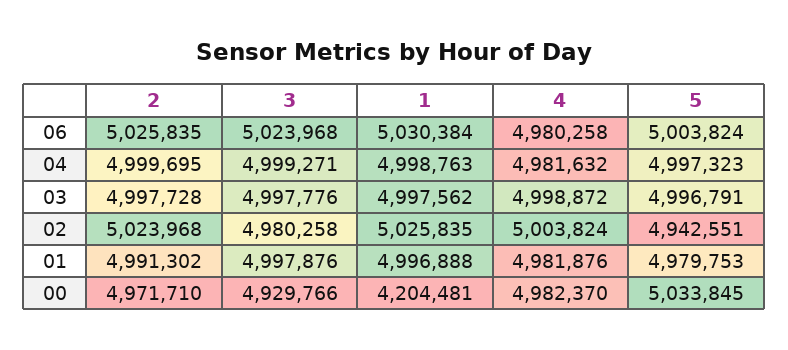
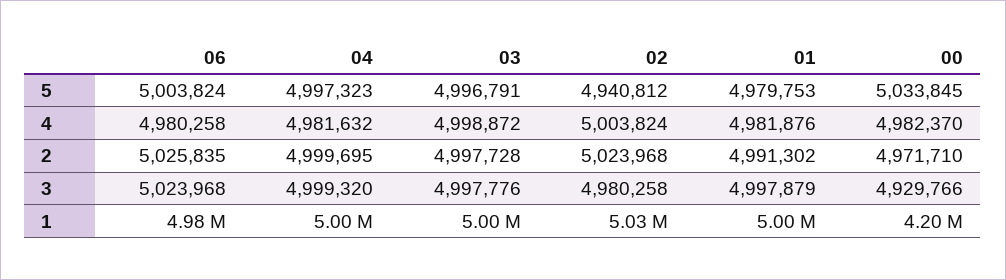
  {
    "2": {
      "06": 5025835,
      "04": 4999695,
      "03": 4997728,
      "02": 5023968,
      "01": 4991302,
      "00": 4971710
    },
    "3": {
      "06": 5023968,
-     "04": 4999271,
+     "04": 4999320,
      "03": 4997776,
      "02": 4980258,
-     "01": 4997876,
+     "01": 4997879,
      "00": 4929766
    },
    "1": {
-     "06": 5030384,
+     "06": 4980000,
      "04": 4998763,
      "03": 4997562,
      "02": 5025835,
      "01": 4996888,
      "00": 4204481
    },
    "4": {
      "06": 4980258,
      "04": 4981632,
      "03": 4998872,
      "02": 5003824,
      "01": 4981876,
      "00": 4982370
    },
    "5": {
      "06": 5003824,
      "04": 4997323,
      "03": 4996791,
-     "02": 4942551,
+     "02": 4940812,
      "01": 4979753,
      "00": 5033845
    }
  }

